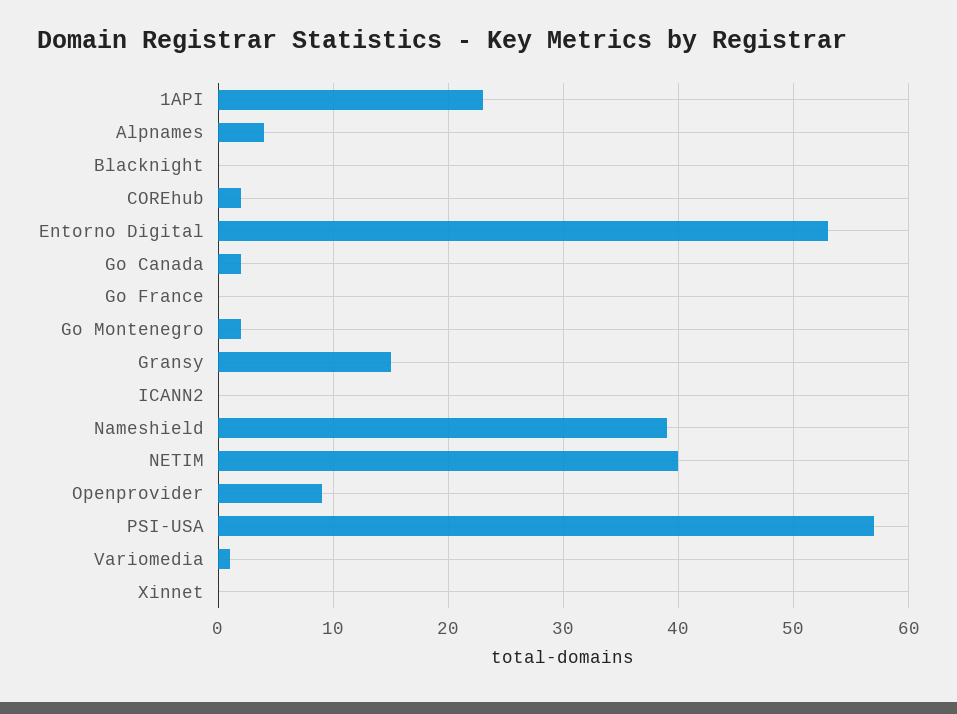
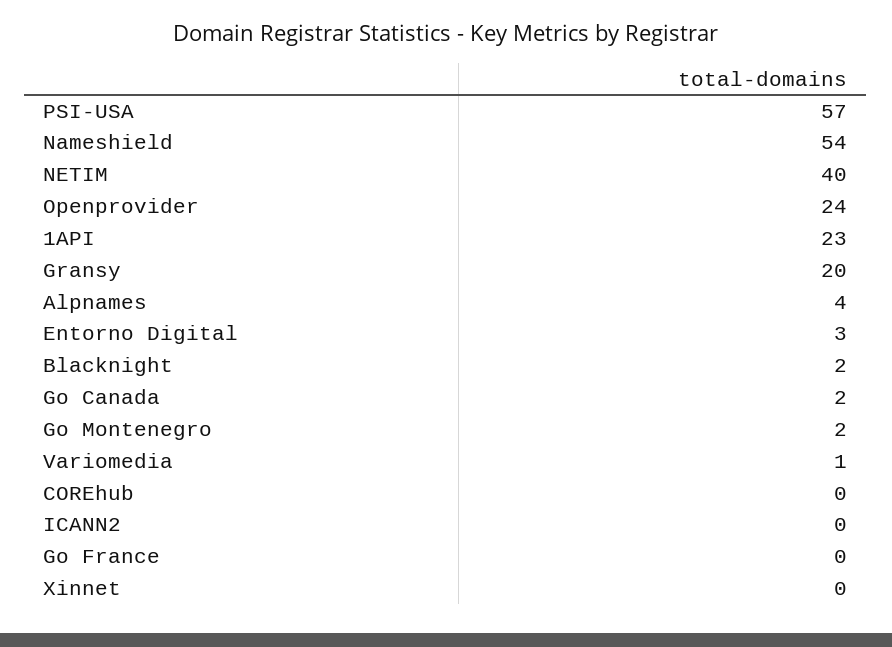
  {
    "1API": 23,
    "Alpnames": 4,
-   "Blacknight": 0,
+   "Blacknight": 2,
-   "COREhub": 2,
+   "COREhub": 0,
-   "Entorno Digital": 53,
+   "Entorno Digital": 3,
    "Go Canada": 2,
    "Go France": 0,
    "Go Montenegro": 2,
-   "Gransy": 15,
+   "Gransy": 20,
    "ICANN2": 0,
-   "Nameshield": 39,
+   "Nameshield": 54,
    "NETIM": 40,
-   "Openprovider": 9,
+   "Openprovider": 24,
    "PSI-USA": 57,
    "Variomedia": 1,
    "Xinnet": 0
  }

